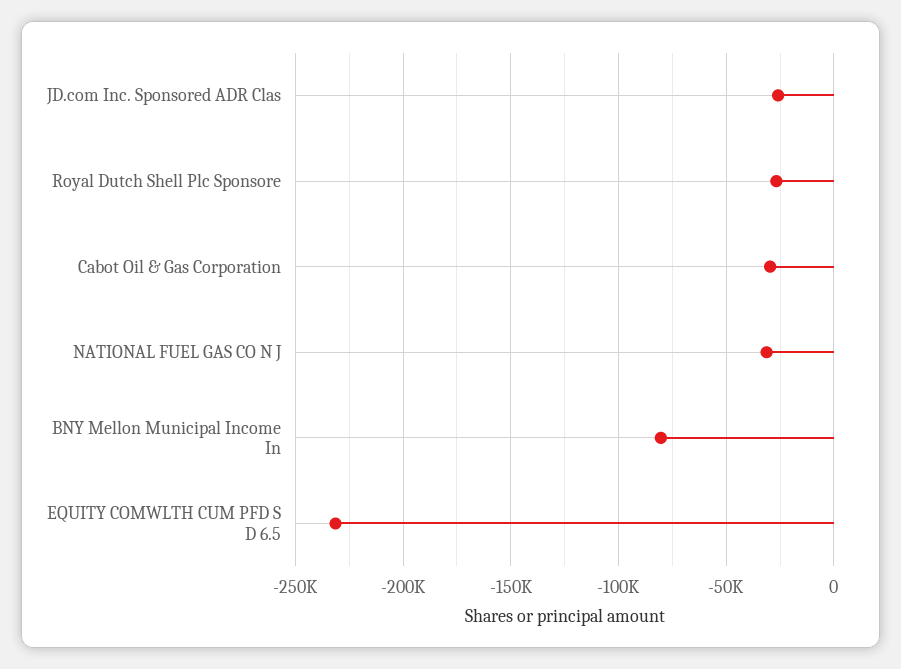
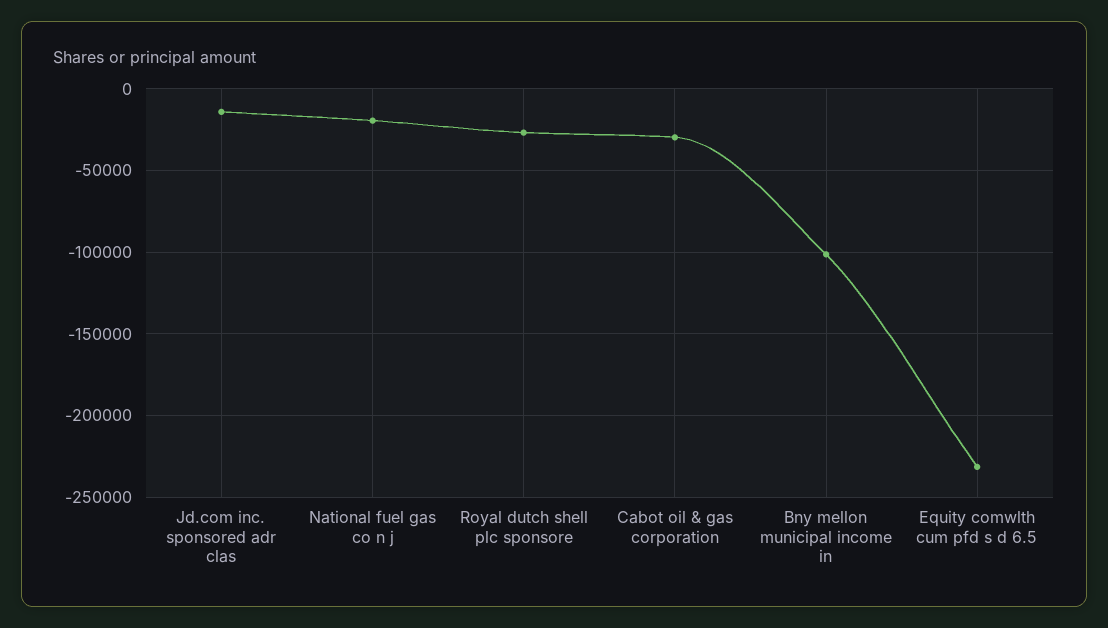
  {
-   "JD.com Inc. Sponsored ADR Clas": -25000,
+   "JD.com Inc. Sponsored ADR Clas": -15000,
    "Royal Dutch Shell Plc Sponsore": -25000,
    "Cabot Oil & Gas Corporation": -30000,
-   "NATIONAL FUEL GAS CO N J": -30000,
+   "NATIONAL FUEL GAS CO N J": -20000,
-   "BNY Mellon Municipal Income In": -80000,
+   "BNY Mellon Municipal Income In": -100000,
    "EQUITY COMWLTH CUM PFD S D 6.5": -230000
  }

